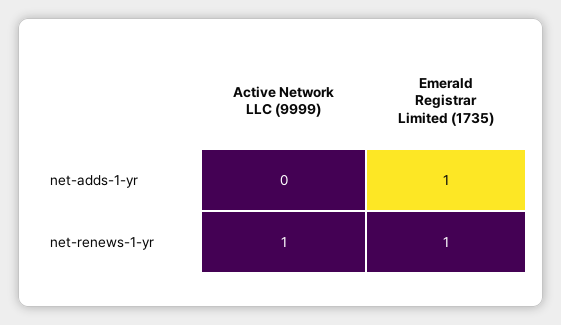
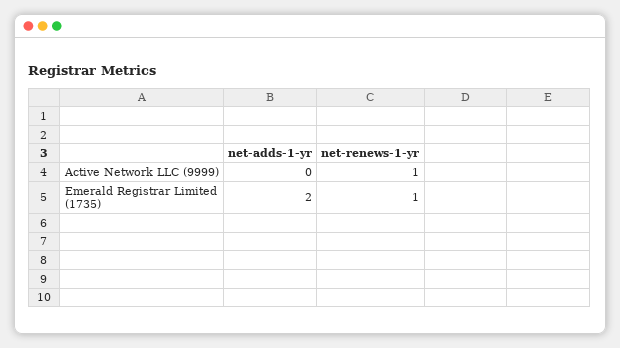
  {
    "Active Network LLC (9999)": {
      "net-adds-1-yr": 0,
      "net-renews-1-yr": 1
    },
    "Emerald Registrar Limited (1735)": {
-     "net-adds-1-yr": 1,
+     "net-adds-1-yr": 2,
      "net-renews-1-yr": 1
    }
  }

